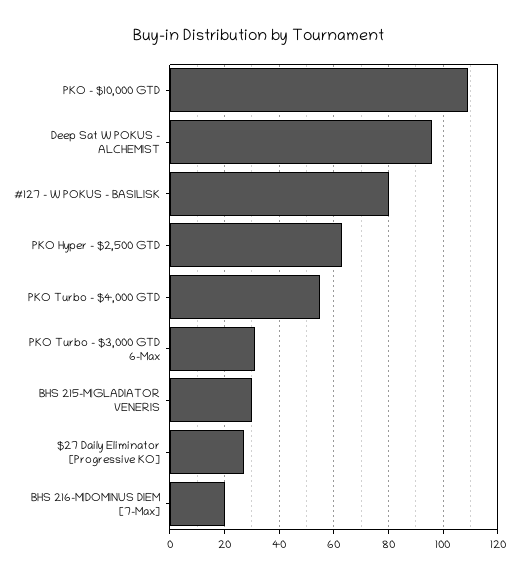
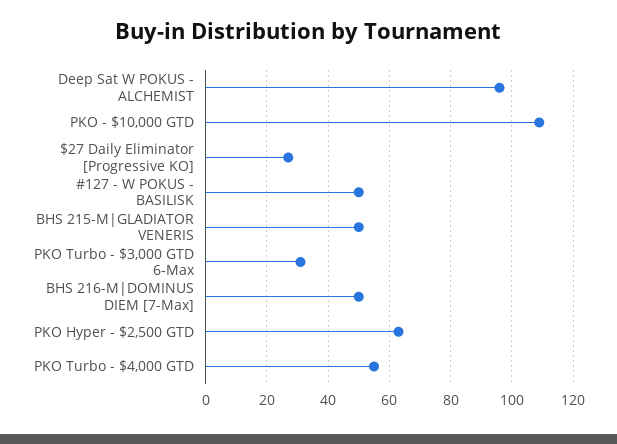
  {
    "PKO - $10,000 GTD": 110,
    "Deep Sat W POKUS - ALCHEMIST": 95,
-   "#127 - W POKUS - BASILISK": 80,
+   "#127 - W POKUS - BASILISK": 50,
    "PKO Hyper - $2,500 GTD": 65,
    "PKO Turbo - $4,000 GTD": 55,
    "PKO Turbo - $3,000 GTD 6-Max": 30,
-   "BHS 215-M|GLADIATOR VENERIS": 30,
+   "BHS 215-M|GLADIATOR VENERIS": 50,
    "$27 Daily Eliminator [Progressive KO]": 25,
-   "BHS 216-M|DOMINUS DIEM [7-Max]": 20
+   "BHS 216-M|DOMINUS DIEM [7-Max]": 50
  }

